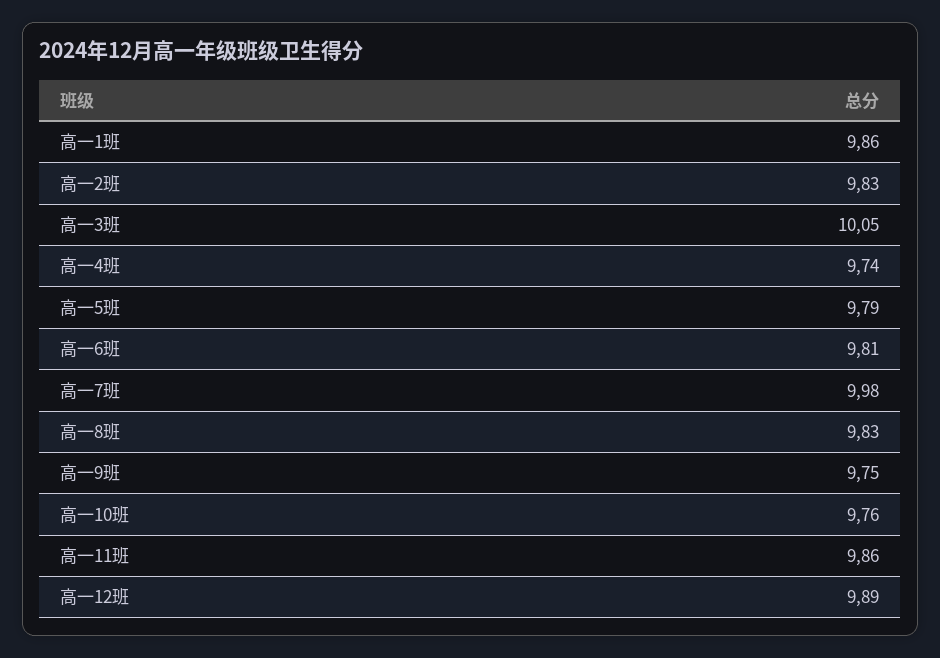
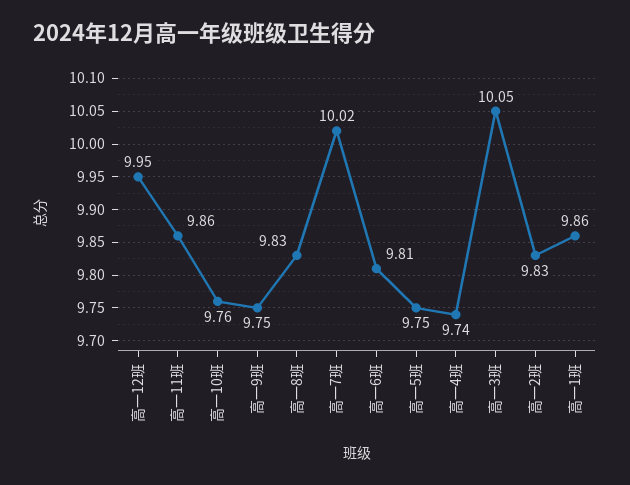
  {
    "高一1班": 9.86,
    "高一2班": 9.83,
    "高一3班": 10.05,
    "高一4班": 9.74,
-   "高一5班": 9.79,
+   "高一5班": 9.75,
    "高一6班": 9.81,
-   "高一7班": 9.98,
+   "高一7班": 10.02,
    "高一8班": 9.83,
    "高一9班": 9.75,
    "高一10班": 9.76,
    "高一11班": 9.86,
-   "高一12班": 9.89
+   "高一12班": 9.95
  }

